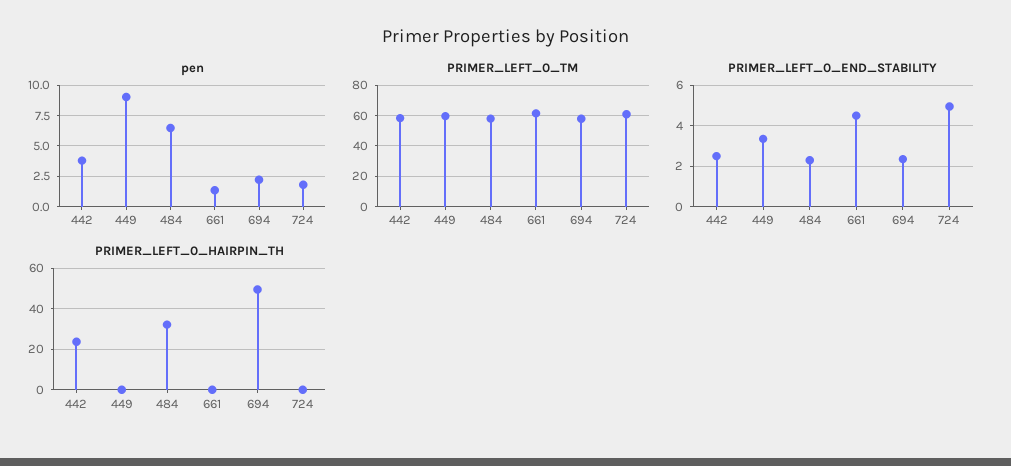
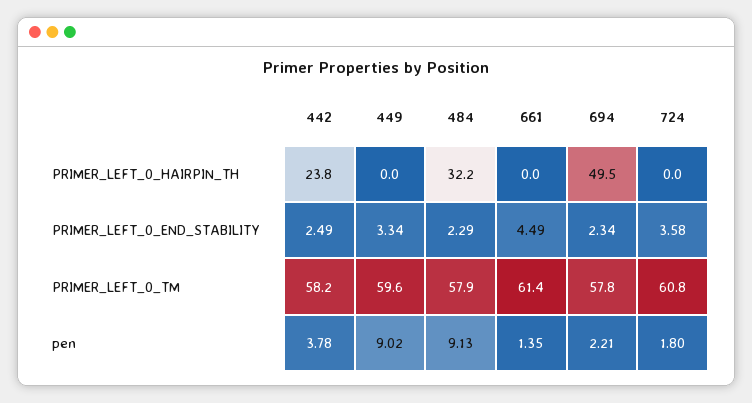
  {
    "pen": {
      "442": 3.78,
      "449": 9.02,
-     "484": 6.5,
+     "484": 9.13,
      "661": 1.35,
      "694": 2.21,
      "724": 1.8
    },
    "PRIMER_LEFT_0_TM": {
      "442": 58.2,
      "449": 59.6,
      "484": 57.9,
      "661": 61.4,
      "694": 57.8,
      "724": 60.8
    },
    "PRIMER_LEFT_0_END_STABILITY": {
      "442": 2.49,
      "449": 3.34,
      "484": 2.29,
      "661": 4.49,
      "694": 2.34,
-     "724": 5
+     "724": 3.58
    },
    "PRIMER_LEFT_0_HAIRPIN_TH": {
      "442": 23.8,
      "449": 0,
      "484": 32.2,
      "661": 0,
      "694": 49.5,
      "724": 0
    }
  }

